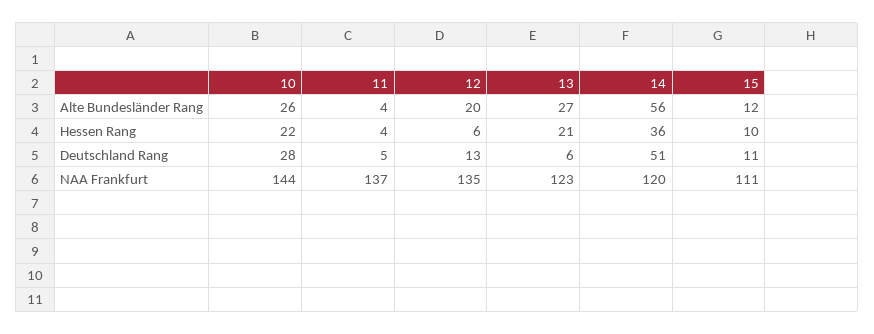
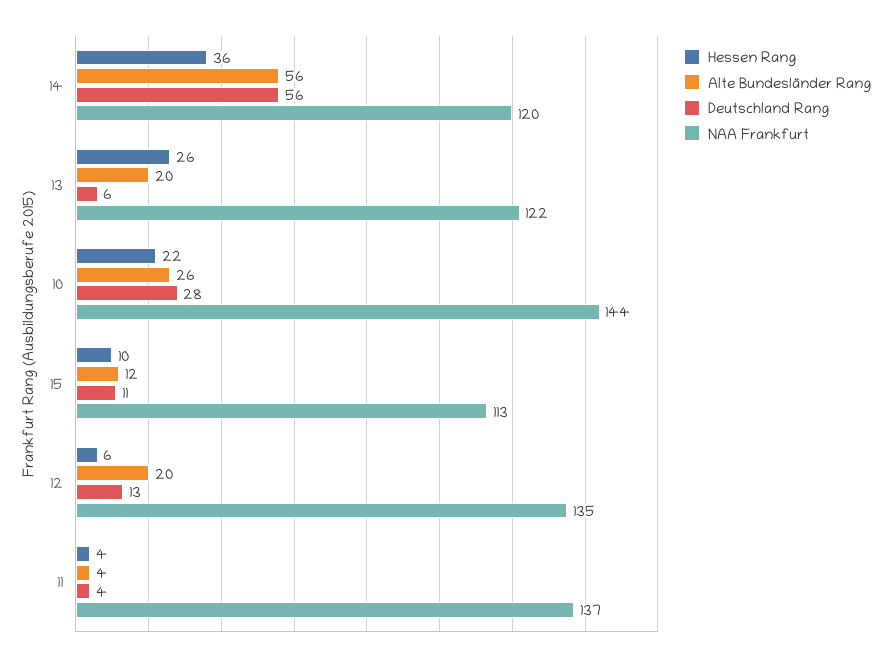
  {
    "Alte Bundesländer Rang": {
      "10": 26,
      "11": 4,
      "12": 20,
-     "13": 27,
+     "13": 20,
      "14": 56,
      "15": 12
    },
    "Hessen Rang": {
      "10": 22,
      "11": 4,
      "12": 6,
-     "13": 21,
+     "13": 26,
      "14": 36,
      "15": 10
    },
    "Deutschland Rang": {
      "10": 28,
-     "11": 5,
+     "11": 4,
      "12": 13,
      "13": 6,
-     "14": 51,
+     "14": 56,
      "15": 11
    },
    "NAA Frankfurt": {
      "10": 144,
      "11": 137,
      "12": 135,
-     "13": 123,
+     "13": 122,
      "14": 120,
-     "15": 111
+     "15": 113
    }
  }

